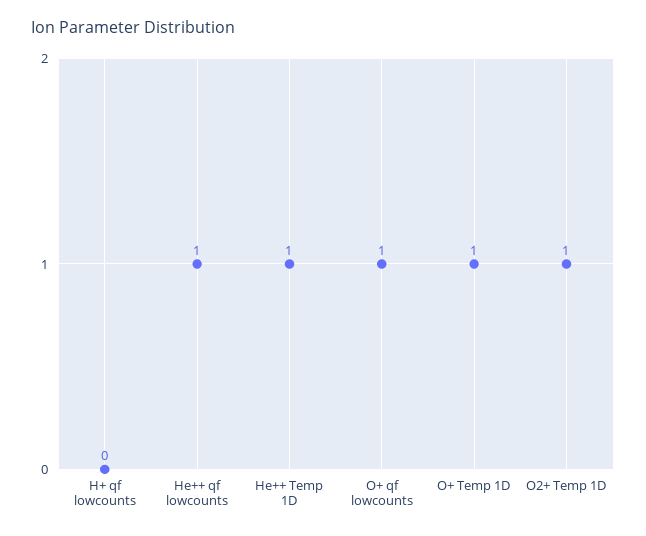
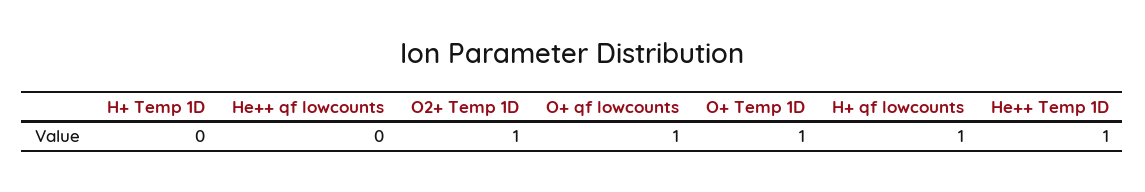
  {
-   "H+ qf lowcounts": 0,
+   "H+ qf lowcounts": 1,
-   "He++ qf lowcounts": 1,
+   "He++ qf lowcounts": 0,
    "He++ Temp 1D": 1,
    "O+ qf lowcounts": 1,
    "O+ Temp 1D": 1,
-   "O2+ Temp 1D": 1
+   "O2+ Temp 1D": 1,
+   "H+ Temp 1D": 0
  }

